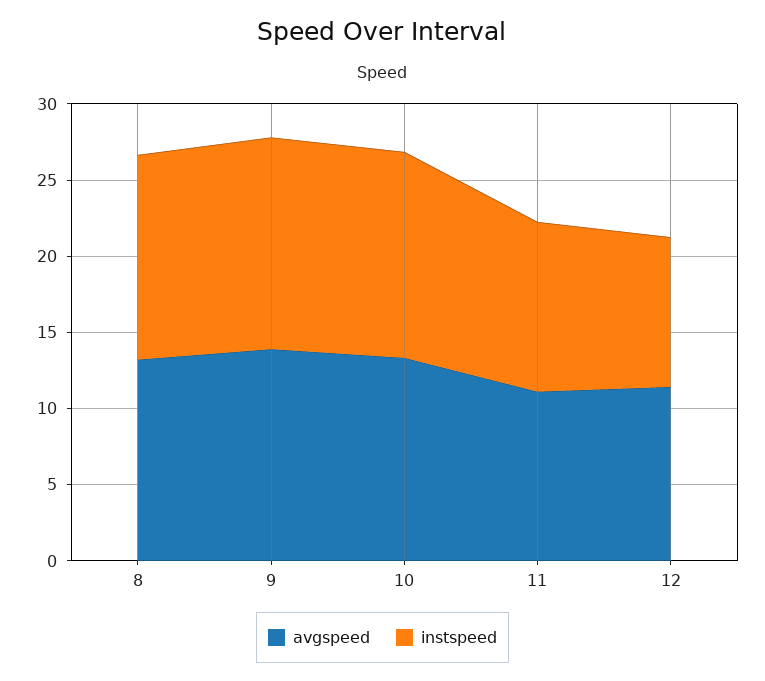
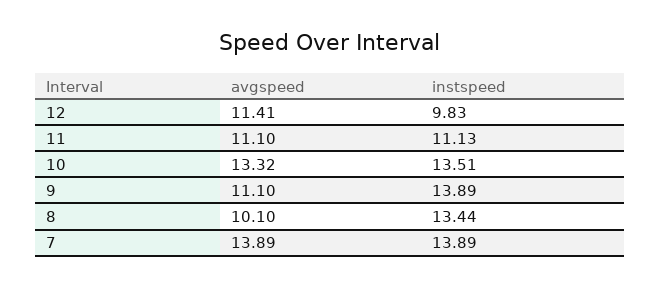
  {
    "avgspeed": {
-     "8": 13,
+     "8": 10.1,
-     "9": 14,
+     "9": 11.1,
      "10": 13.32,
      "11": 11.1,
-     "12": 11.41
+     "12": 11.41,
+     "7": 13.89
    },
    "instspeed": {
      "8": 13.44,
      "9": 13.89,
      "10": 13.51,
      "11": 11.13,
-     "12": 9.83
+     "12": 9.83,
+     "7": 13.89
    }
  }

